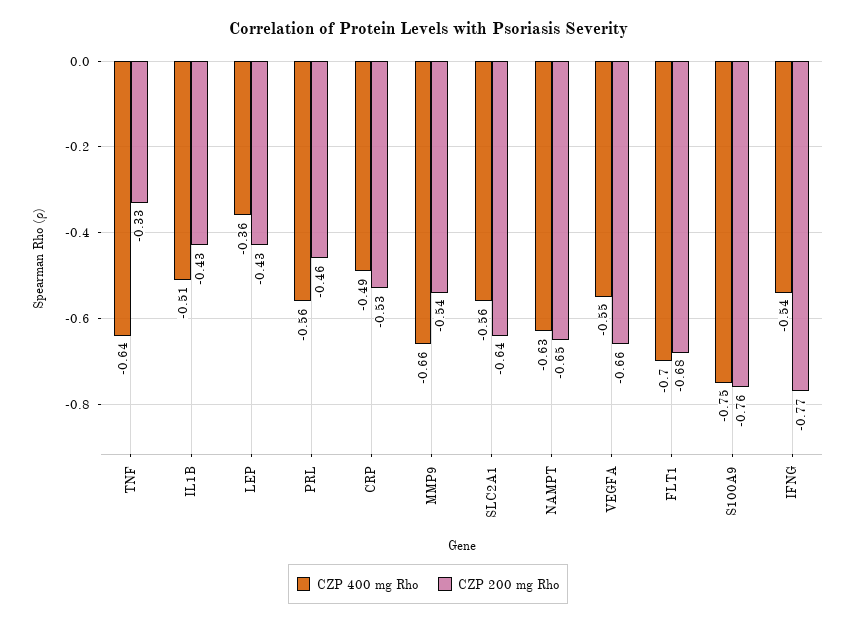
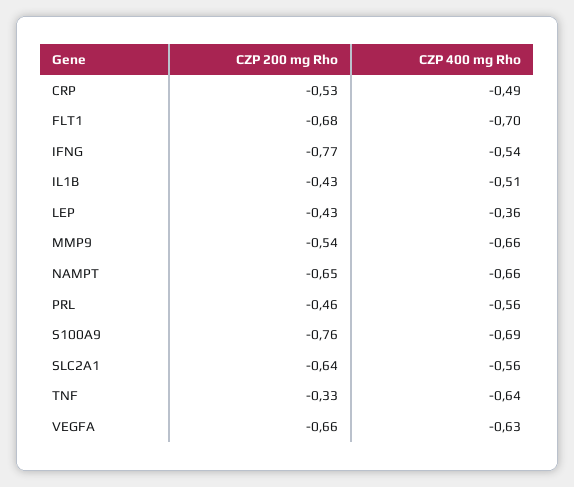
  {
    "CZP 400 mg Rho": {
      "TNF": -0.64,
      "IL1B": -0.51,
      "LEP": -0.36,
      "PRL": -0.56,
      "CRP": -0.49,
      "MMP9": -0.66,
      "SLC2A1": -0.56,
-     "NAMPT": -0.63,
+     "NAMPT": -0.66,
-     "VEGFA": -0.55,
+     "VEGFA": -0.63,
      "FLT1": -0.7,
-     "S100A9": -0.75,
+     "S100A9": -0.69,
      "IFNG": -0.54
    },
    "CZP 200 mg Rho": {
      "TNF": -0.33,
      "IL1B": -0.43,
      "LEP": -0.43,
      "PRL": -0.46,
      "CRP": -0.53,
      "MMP9": -0.54,
      "SLC2A1": -0.64,
      "NAMPT": -0.65,
      "VEGFA": -0.66,
      "FLT1": -0.68,
      "S100A9": -0.76,
      "IFNG": -0.77
    }
  }

